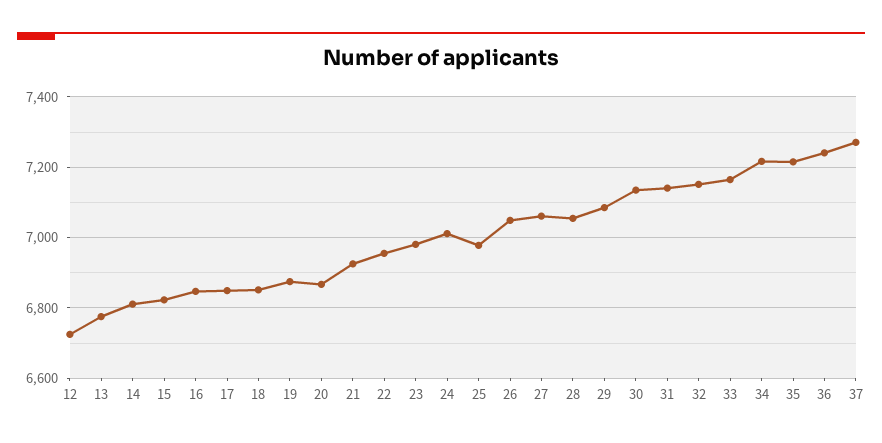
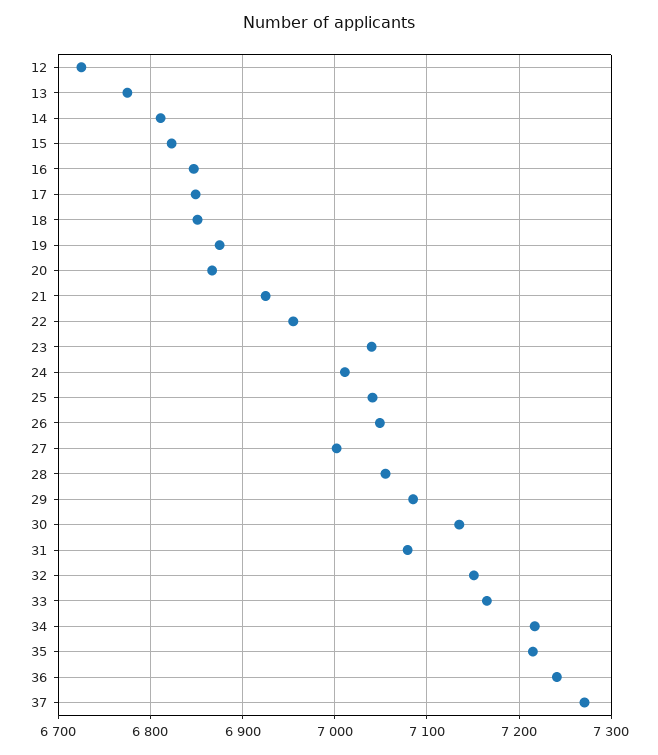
  {
    "12": 6730,
    "13": 6780,
    "14": 6810,
    "15": 6820,
    "16": 6850,
    "17": 6850,
    "18": 6850,
    "19": 6880,
    "20": 6870,
    "21": 6930,
    "22": 6960,
-   "23": 6980,
+   "23": 7040,
    "24": 7010,
-   "25": 6980,
+   "25": 7040,
    "26": 7050,
-   "27": 7060,
+   "27": 7000,
    "28": 7060,
    "29": 7090,
    "30": 7140,
-   "31": 7140,
+   "31": 7080,
    "32": 7150,
    "33": 7170,
    "34": 7220,
    "35": 7220,
    "36": 7240,
    "37": 7270
  }

